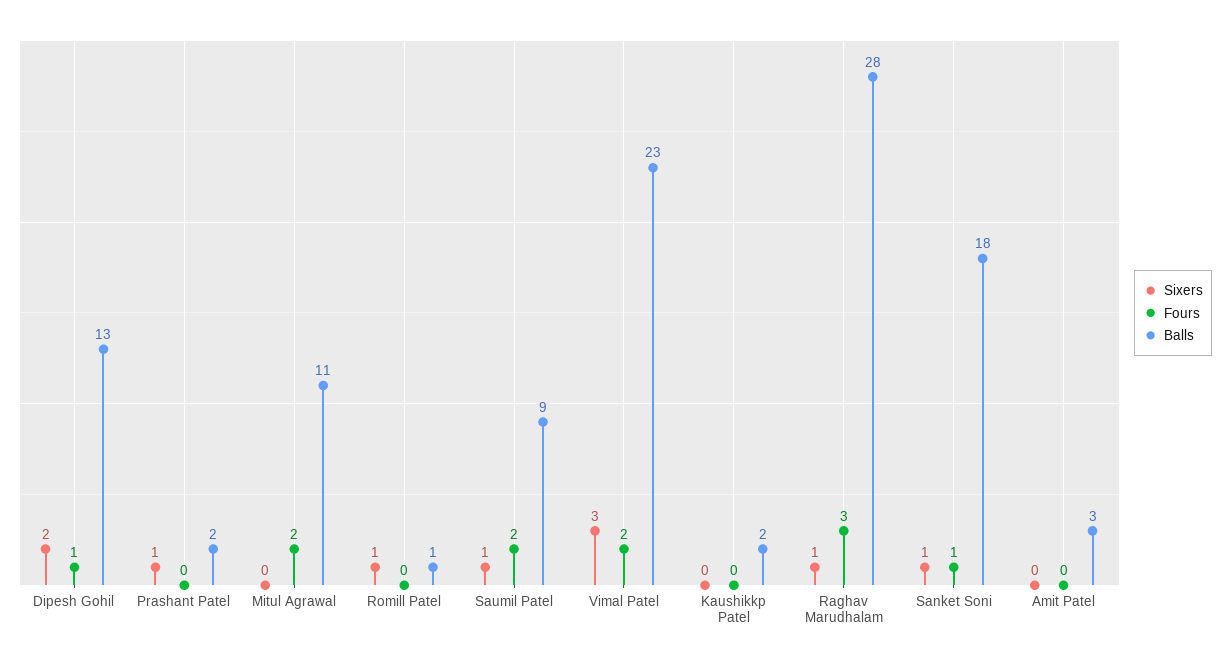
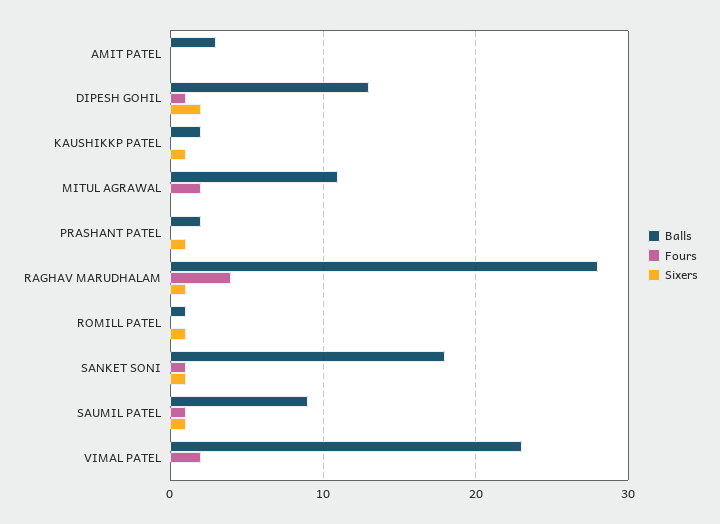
  {
    "Sixers": {
      "Dipesh Gohil": 2,
      "Prashant Patel": 1,
      "Mitul Agrawal": 0,
      "Romill Patel": 1,
      "Saumil Patel": 1,
-     "Vimal Patel": 3,
+     "Vimal Patel": 0,
-     "Kaushikkp Patel": 0,
+     "Kaushikkp Patel": 1,
      "Raghav Marudhalam": 1,
      "Sanket Soni": 1,
      "Amit Patel": 0
    },
    "Fours": {
      "Dipesh Gohil": 1,
      "Prashant Patel": 0,
      "Mitul Agrawal": 2,
      "Romill Patel": 0,
-     "Saumil Patel": 2,
+     "Saumil Patel": 1,
      "Vimal Patel": 2,
      "Kaushikkp Patel": 0,
-     "Raghav Marudhalam": 3,
+     "Raghav Marudhalam": 4,
      "Sanket Soni": 1,
      "Amit Patel": 0
    },
    "Balls": {
      "Dipesh Gohil": 13,
      "Prashant Patel": 2,
      "Mitul Agrawal": 11,
      "Romill Patel": 1,
      "Saumil Patel": 9,
      "Vimal Patel": 23,
      "Kaushikkp Patel": 2,
      "Raghav Marudhalam": 28,
      "Sanket Soni": 18,
      "Amit Patel": 3
    }
  }

